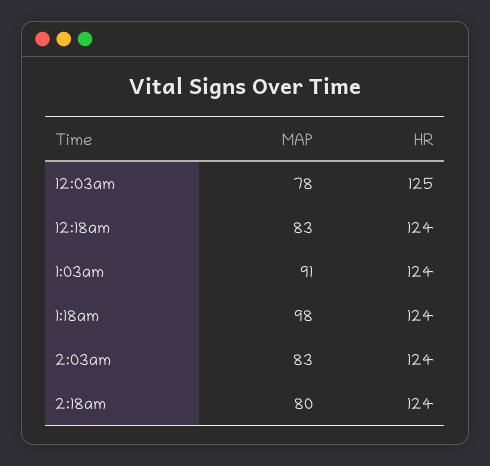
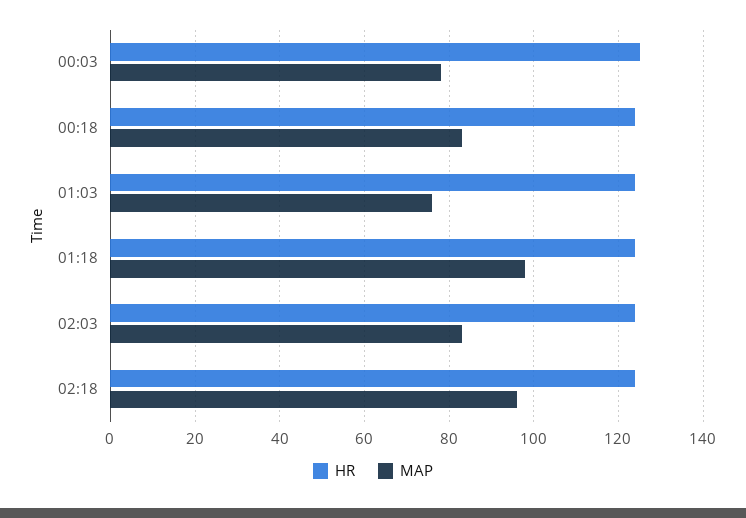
  {
    "MAP": {
      "12:03am": 78,
      "12:18am": 83,
-     "1:03am": 91,
+     "1:03am": 75,
      "1:18am": 98,
      "2:03am": 83,
-     "2:18am": 80
+     "2:18am": 95
    },
    "HR": {
      "12:03am": 125,
      "12:18am": 124,
      "1:03am": 124,
      "1:18am": 124,
      "2:03am": 124,
      "2:18am": 124
    }
  }

